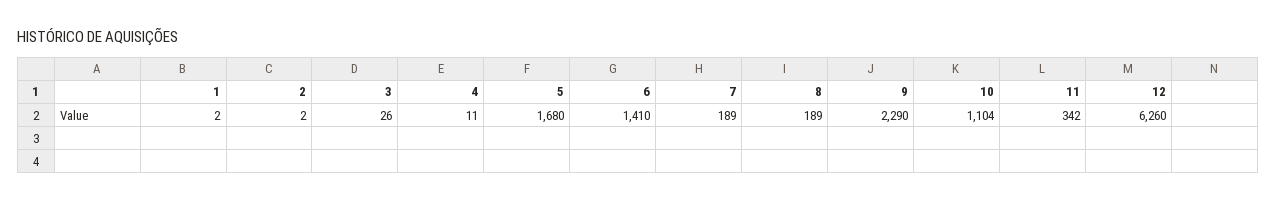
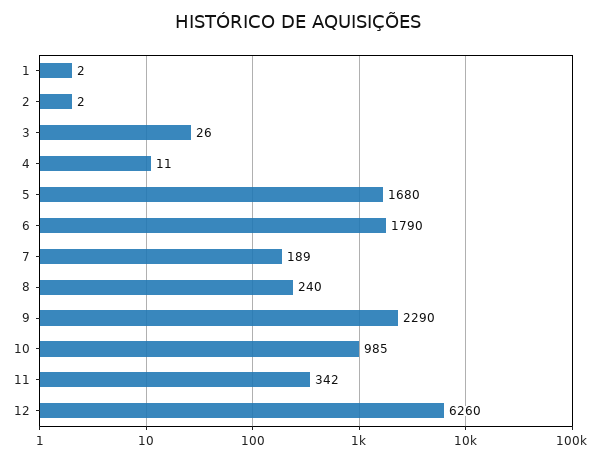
  {
    "1": 2,
    "2": 2,
    "3": 26,
    "4": 11,
    "5": 1680,
-   "6": 1410,
+   "6": 1790,
    "7": 189,
-   "8": 189,
+   "8": 240,
    "9": 2290,
-   "10": 1104,
+   "10": 985,
    "11": 342,
    "12": 6260
  }

